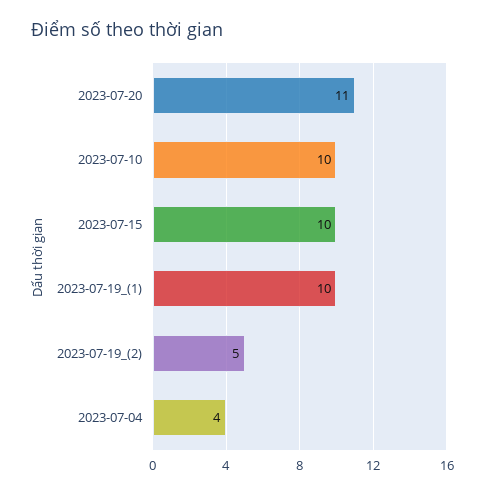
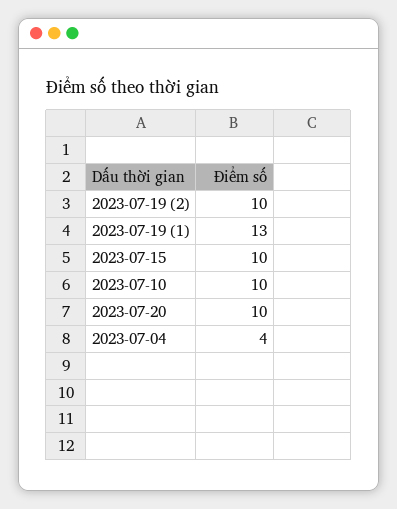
  {
-   "2023-07-20": 11,
+   "2023-07-20": 10,
    "2023-07-10": 10,
    "2023-07-15": 10,
-   "2023-07-19_(1)": 10,
+   "2023-07-19_(1)": 13,
-   "2023-07-19_(2)": 5,
+   "2023-07-19_(2)": 10,
    "2023-07-04": 4
  }

